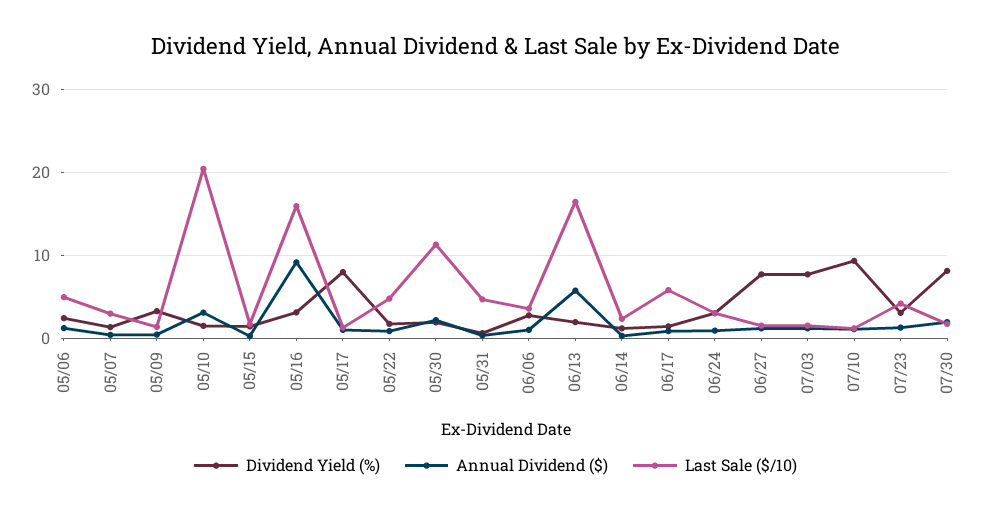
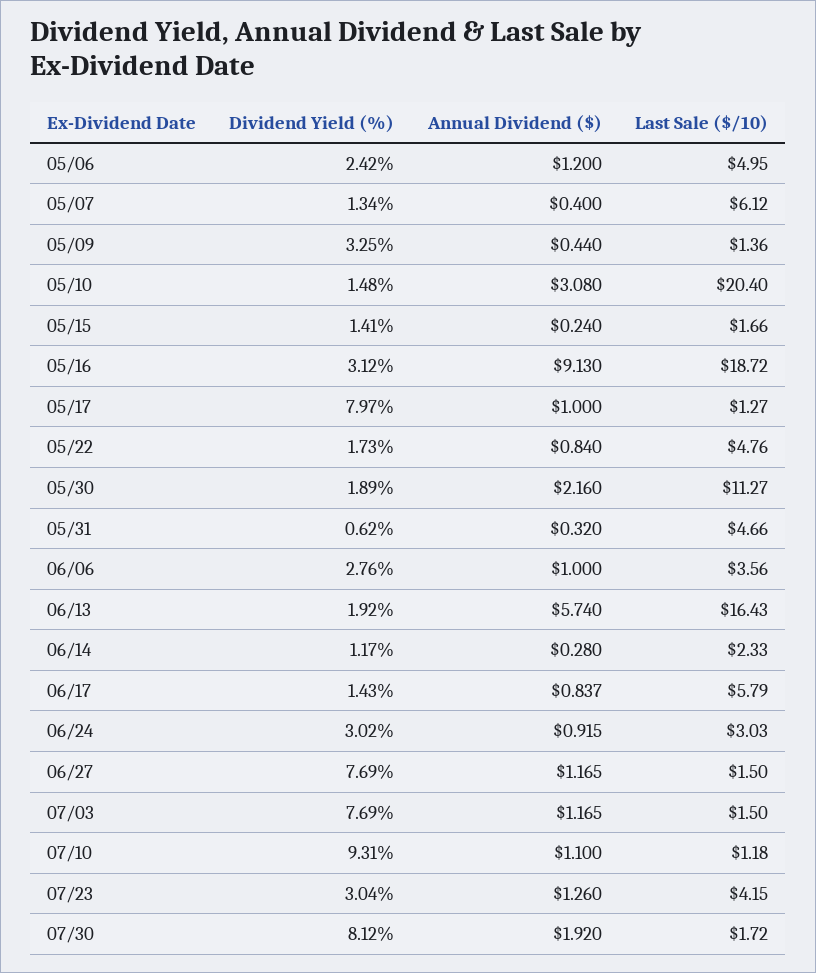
  {
    "Dividend Yield (%)": {
      "05/06": 2.42,
      "05/07": 1.34,
      "05/09": 3.25,
      "05/10": 1.48,
      "05/15": 1.41,
      "05/16": 3.12,
      "05/17": 7.97,
      "05/22": 1.73,
      "05/30": 1.89,
      "05/31": 0.62,
      "06/06": 2.76,
      "06/13": 1.92,
      "06/14": 1.17,
      "06/17": 1.43,
      "06/24": 3.02,
      "06/27": 7.69,
      "07/03": 7.69,
      "07/10": 9.31,
      "07/23": 3.04,
      "07/30": 8.12
    },
    "Annual Dividend ($)": {
      "05/06": 1.2,
      "05/07": 0.4,
      "05/09": 0.44,
      "05/10": 3.08,
      "05/15": 0.24,
      "05/16": 9.13,
      "05/17": 1,
      "05/22": 0.84,
      "05/30": 2.16,
      "05/31": 0.32,
      "06/06": 1,
      "06/13": 5.74,
      "06/14": 0.28,
      "06/17": 0.837,
      "06/24": 0.915,
      "06/27": 1.165,
      "07/03": 1.165,
      "07/10": 1.1,
      "07/23": 1.26,
      "07/30": 1.92
    },
    "Last Sale ($/10)": {
      "05/06": 4.95,
-     "05/07": 3,
+     "05/07": 6.12,
      "05/09": 1.36,
      "05/10": 20.4,
      "05/15": 1.66,
-     "05/16": 16,
+     "05/16": 18.72,
      "05/17": 1.27,
      "05/22": 4.76,
      "05/30": 11.27,
      "05/31": 4.66,
      "06/06": 3.56,
      "06/13": 16.43,
      "06/14": 2.33,
      "06/17": 5.79,
      "06/24": 3.03,
      "06/27": 1.5,
      "07/03": 1.5,
      "07/10": 1.18,
      "07/23": 4.15,
      "07/30": 1.72
    }
  }

